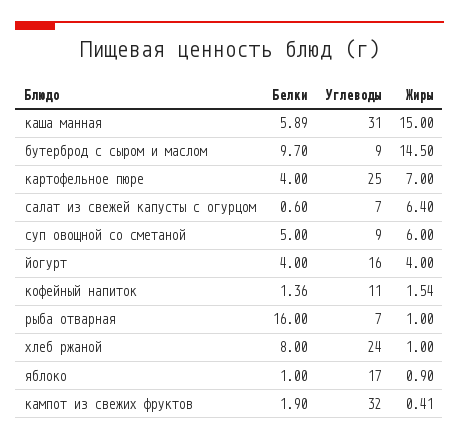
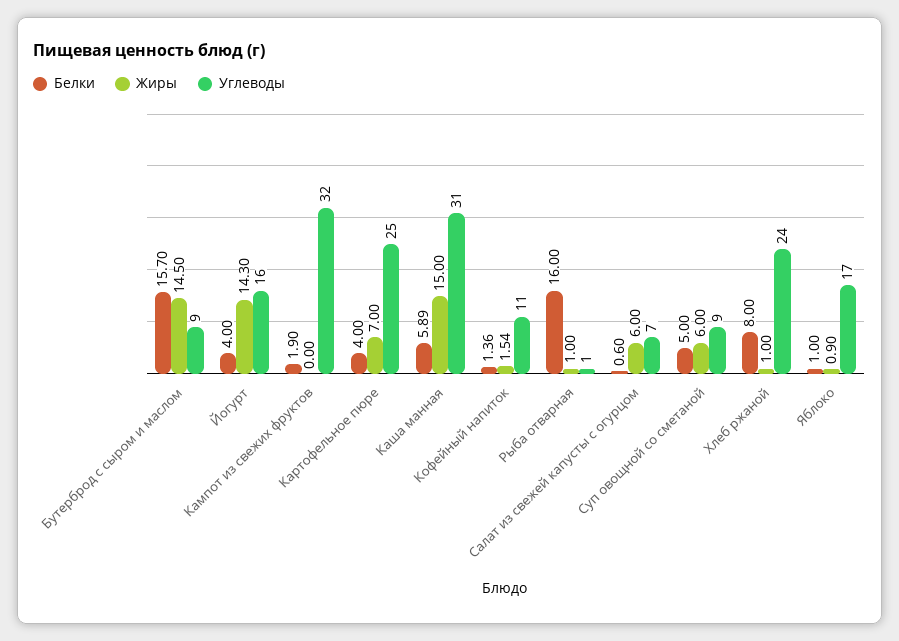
  {
    "Белки": {
      "каша манная": 5.89,
-     "бутерброд с сыром и маслом": 9.7,
+     "бутерброд с сыром и маслом": 15.7,
      "картофельное пюре": 4,
      "салат из свежей капусты с огурцом": 0.6,
      "суп овощной со сметаной": 5,
      "йогурт": 4,
      "кофейный напиток": 1.36,
      "рыба отварная": 16,
      "хлеб ржаной": 8,
      "яблоко": 1,
      "кампот из свежих фруктов": 1.9
    },
    "Углеводы": {
      "каша манная": 31,
      "бутерброд с сыром и маслом": 9,
      "картофельное пюре": 25,
      "салат из свежей капусты с огурцом": 7,
      "суп овощной со сметаной": 9,
      "йогурт": 16,
      "кофейный напиток": 11,
-     "рыба отварная": 7,
+     "рыба отварная": 1,
      "хлеб ржаной": 24,
      "яблоко": 17,
      "кампот из свежих фруктов": 32
    },
    "Жиры": {
      "каша манная": 15,
      "бутерброд с сыром и маслом": 14.5,
      "картофельное пюре": 7,
-     "салат из свежей капусты с огурцом": 6.4,
+     "салат из свежей капусты с огурцом": 6,
      "суп овощной со сметаной": 6,
-     "йогурт": 4,
+     "йогурт": 14.3,
      "кофейный напиток": 1.54,
      "рыба отварная": 1,
      "хлеб ржаной": 1,
      "яблоко": 0.9,
-     "кампот из свежих фруктов": 0.41
+     "кампот из свежих фруктов": 0
    }
  }

